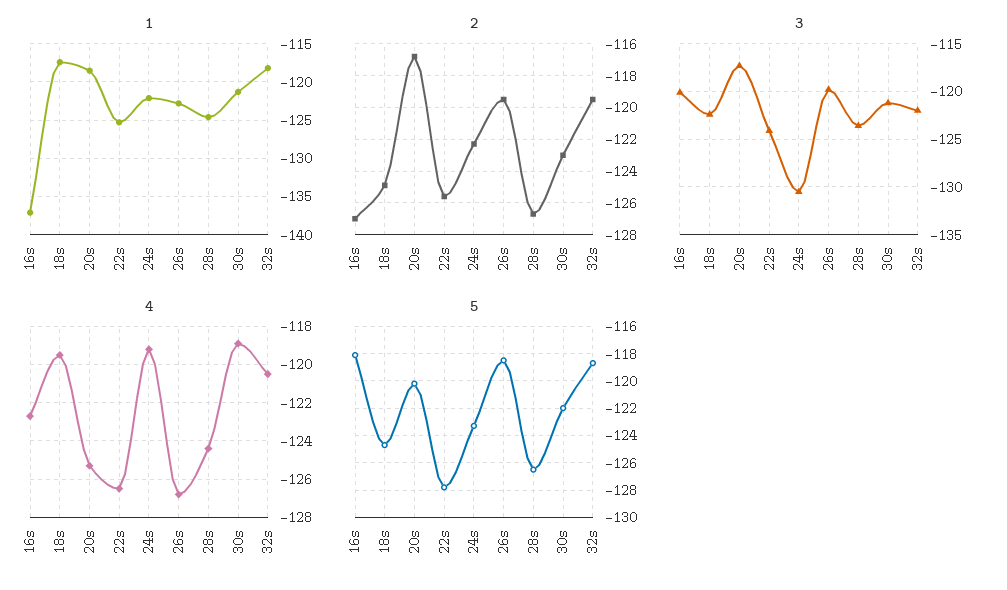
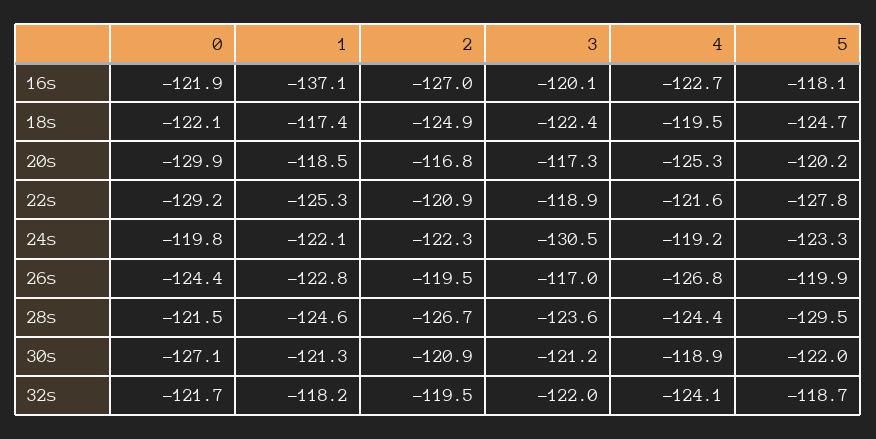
  {
    "1": {
      "16s": -137.1,
      "18s": -117.4,
      "20s": -118.5,
      "22s": -125.3,
      "24s": -122.1,
      "26s": -122.8,
      "28s": -124.6,
      "30s": -121.3,
      "32s": -118.2
    },
    "2": {
      "16s": -127,
      "18s": -124.9,
      "20s": -116.8,
-     "22s": -125.5,
+     "22s": -120.9,
      "24s": -122.3,
      "26s": -119.5,
      "28s": -126.7,
-     "30s": -123,
+     "30s": -120.9,
      "32s": -119.5
    },
    "3": {
      "16s": -120.1,
      "18s": -122.4,
      "20s": -117.3,
-     "22s": -124,
+     "22s": -118.9,
      "24s": -130.5,
-     "26s": -120,
+     "26s": -117,
      "28s": -123.6,
      "30s": -121.2,
      "32s": -122
    },
    "4": {
      "16s": -122.7,
      "18s": -119.5,
      "20s": -125.3,
-     "22s": -126.5,
+     "22s": -121.6,
      "24s": -119.2,
      "26s": -126.8,
      "28s": -124.4,
      "30s": -118.9,
-     "32s": -120.5
+     "32s": -124.1
    },
    "5": {
      "16s": -118.1,
      "18s": -124.7,
      "20s": -120.2,
      "22s": -127.8,
      "24s": -123.3,
-     "26s": -118.5,
+     "26s": -119.9,
-     "28s": -126.5,
+     "28s": -129.5,
      "30s": -122,
      "32s": -118.7
-   }
+   },
+   "0": {
+     "16s": -121.9,
+     "18s": -122.1,
+     "20s": -129.9,
+     "22s": -129.2,
+     "24s": -119.8,
+     "26s": -124.4,
+     "28s": -121.5,
+     "30s": -127.1,
+     "32s": -121.7
+   }
  }

